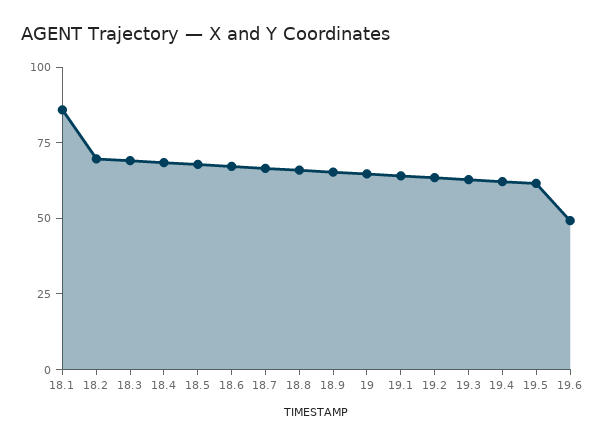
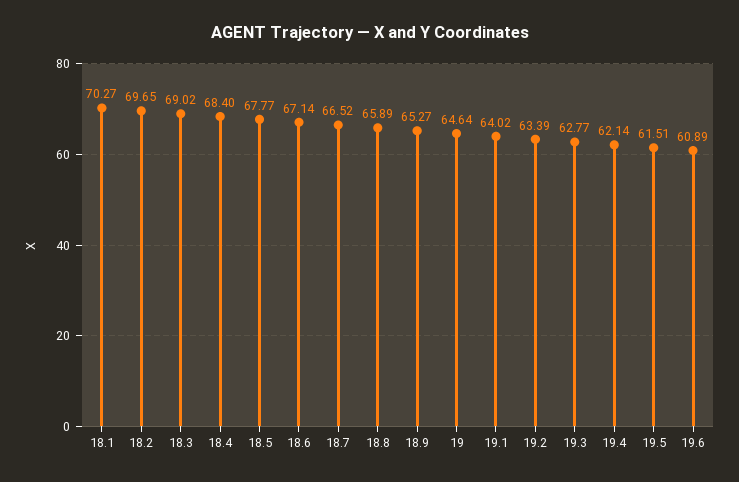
  {
-   "18.1": 85,
+   "18.1": 70.27,
    "18.2": 69.65,
    "18.3": 69.02,
    "18.4": 68.4,
    "18.5": 67.77,
    "18.6": 67.14,
    "18.7": 66.52,
    "18.8": 65.89,
    "18.9": 65.27,
    "19": 64.64,
    "19.1": 64.02,
    "19.2": 63.39,
    "19.3": 62.77,
    "19.4": 62.14,
    "19.5": 61.51,
-   "19.6": 50
+   "19.6": 60.89
  }

